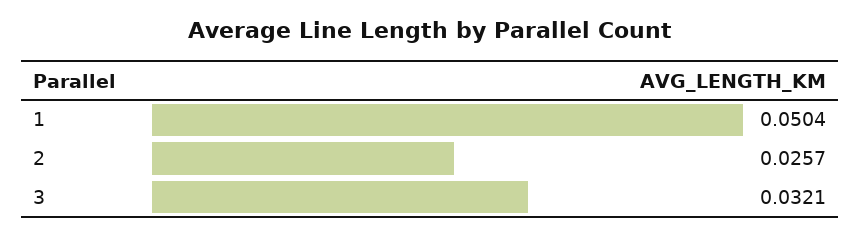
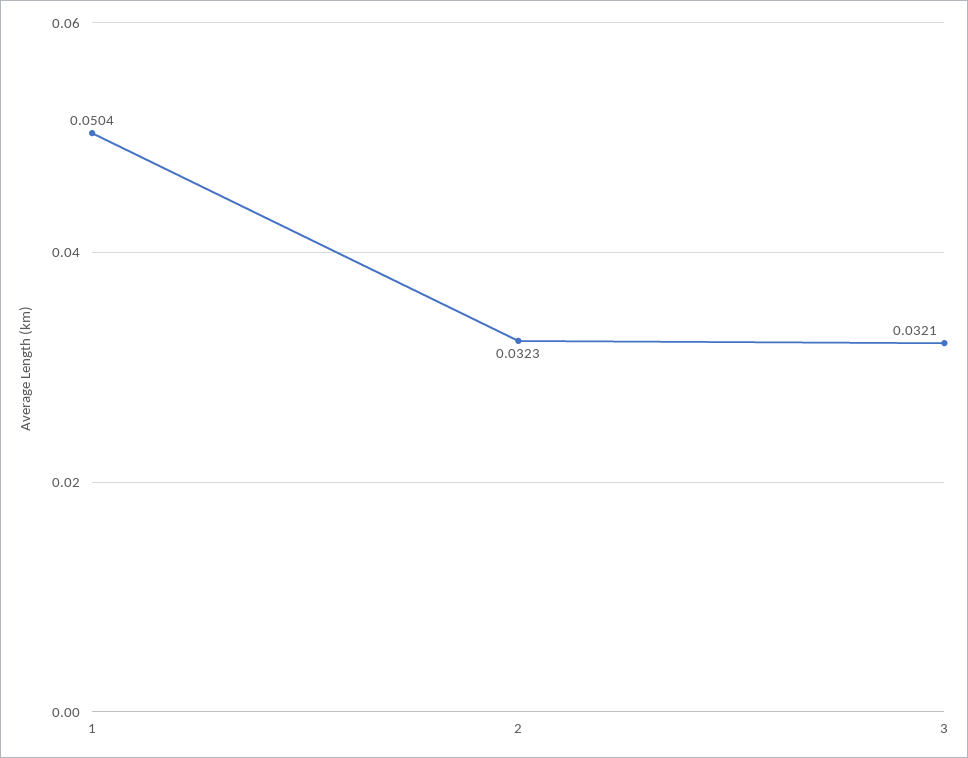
  {
    "1": 0.0504,
-   "2": 0.0257,
+   "2": 0.0323,
    "3": 0.0321
  }

